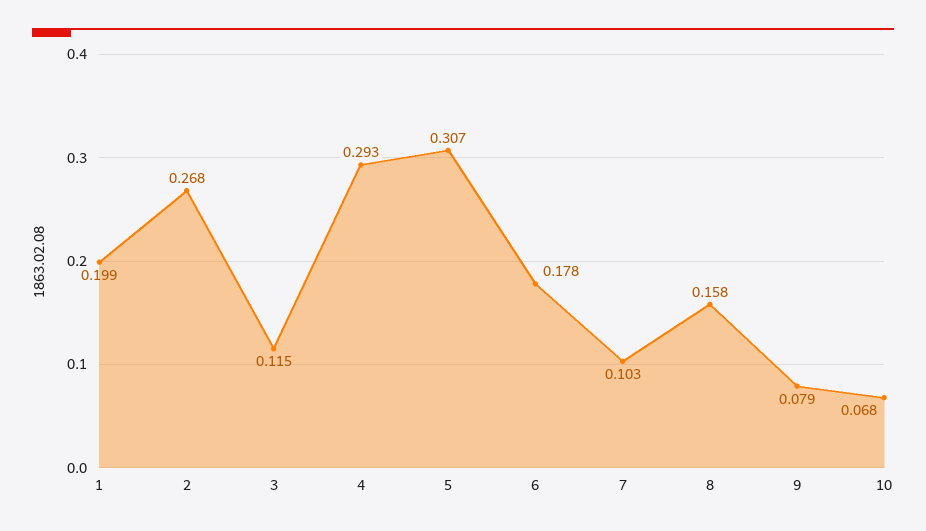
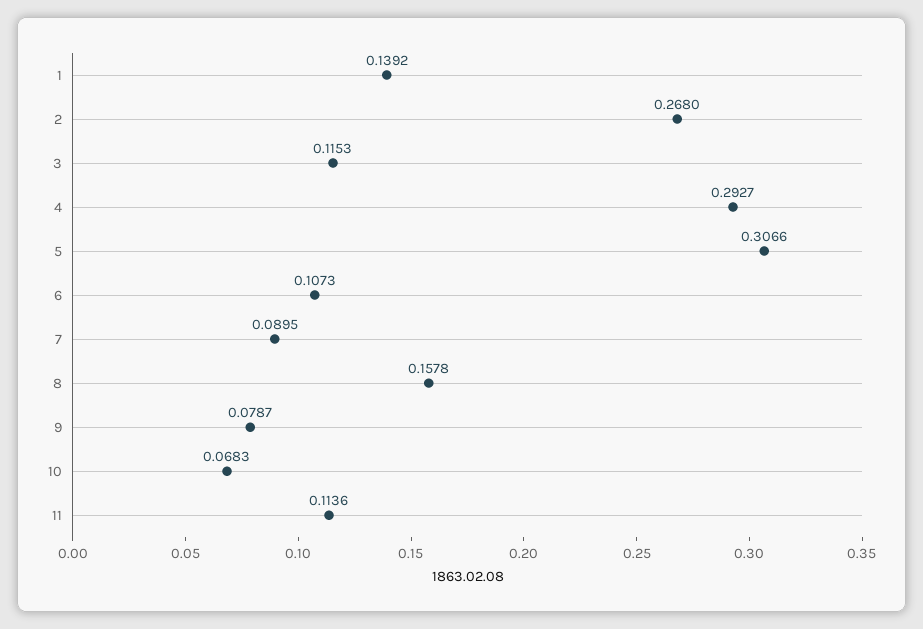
  {
-   "1": 0.199,
+   "1": 0.1392,
    "2": 0.268,
    "3": 0.1153,
    "4": 0.2927,
    "5": 0.3066,
-   "6": 0.178,
+   "6": 0.1073,
-   "7": 0.103,
+   "7": 0.0895,
    "8": 0.1578,
    "9": 0.0787,
-   "10": 0.0683
+   "10": 0.0683,
+   "11": 0.1136
  }

